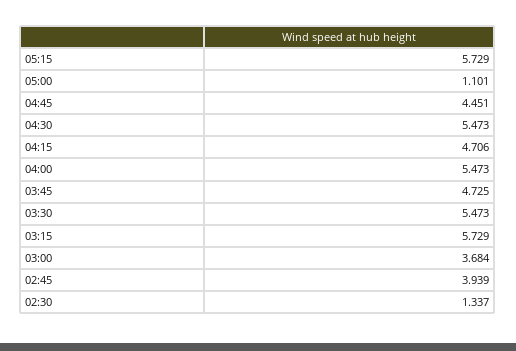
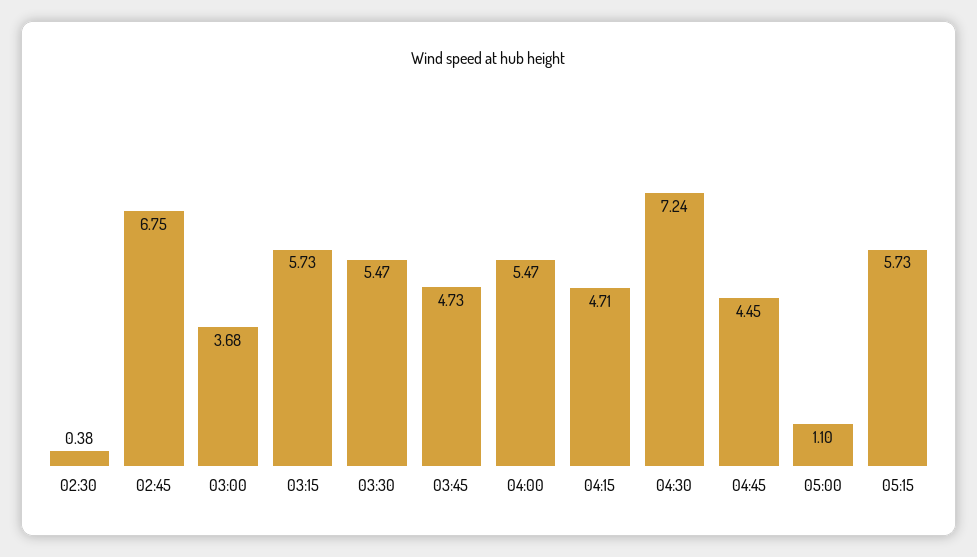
  {
    "05:15": 5.729,
    "05:00": 1.101,
    "04:45": 4.451,
-   "04:30": 5.473,
+   "04:30": 7.24,
    "04:15": 4.706,
    "04:00": 5.473,
    "03:45": 4.725,
    "03:30": 5.473,
    "03:15": 5.729,
    "03:00": 3.684,
-   "02:45": 3.939,
+   "02:45": 6.75,
-   "02:30": 1.337
+   "02:30": 0.38
  }

